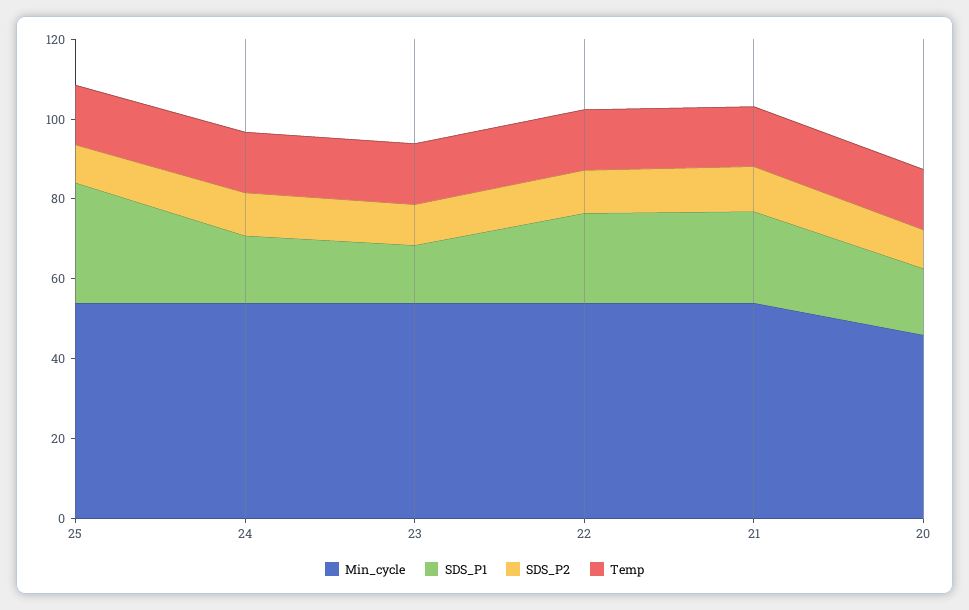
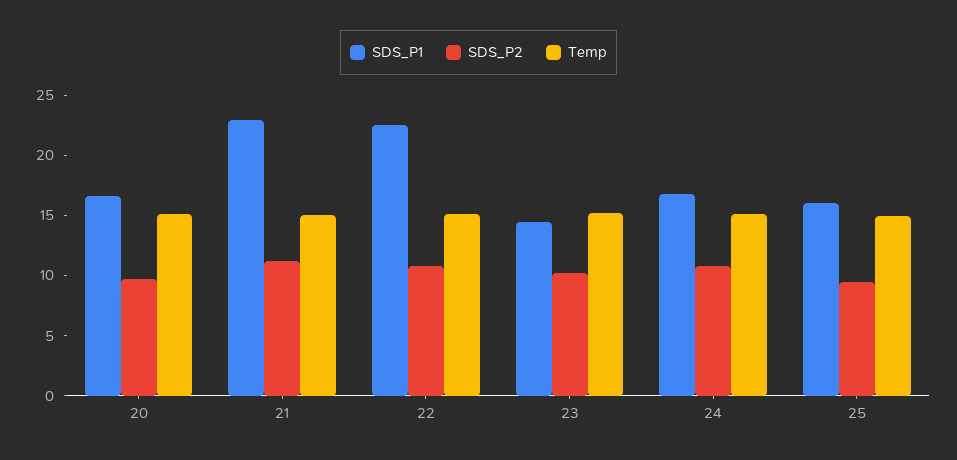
  {
-   "Min_cycle": {
-     "25": 55,
-     "24": 55,
-     "23": 55,
-     "22": 55,
-     "21": 55,
-     "20": 45
-   },
    "SDS_P1": {
-     "25": 30,
+     "25": 16,
      "24": 17,
      "23": 14,
      "22": 22,
      "21": 23,
      "20": 17
    },
    "SDS_P2": {
      "25": 9,
      "24": 11,
      "23": 10,
      "22": 11,
      "21": 11,
      "20": 10
    },
    "Temp": {
      "25": 15,
      "24": 15,
      "23": 15,
      "22": 15,
      "21": 15,
      "20": 15
    }
  }

